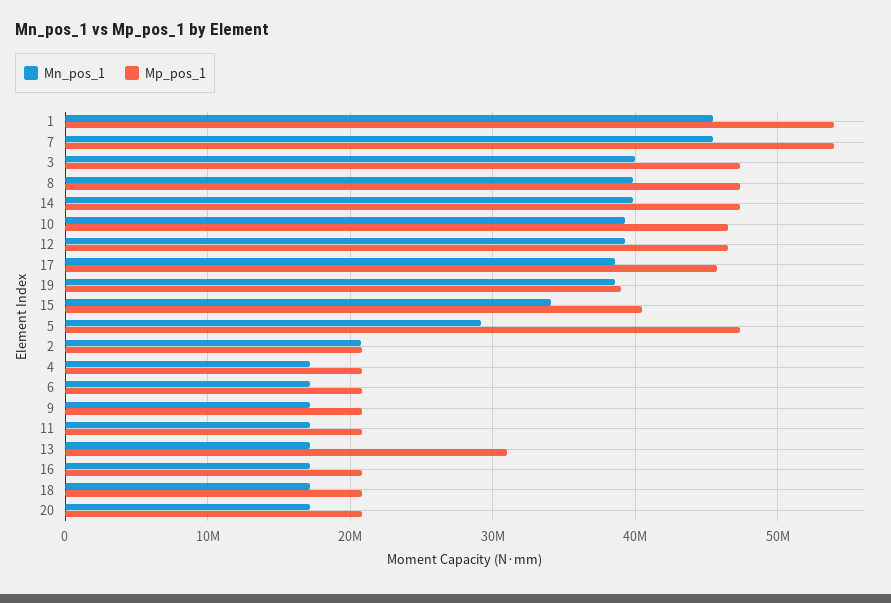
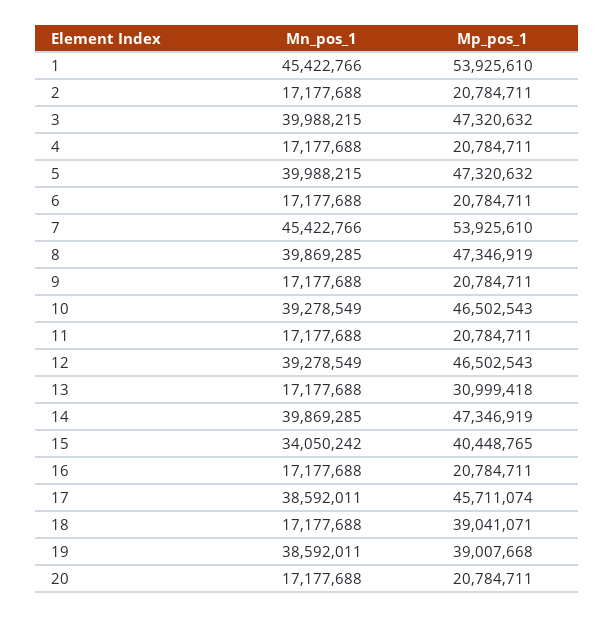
  {
    "Mn_pos_1": {
      "1": 45422766,
      "7": 45422766,
      "3": 39988215,
      "8": 39869285,
      "14": 39869285,
      "10": 39278549,
      "12": 39278549,
      "17": 38592011,
      "19": 38592011,
      "15": 34050242,
-     "5": 29000000,
+     "5": 39988215,
-     "2": 21000000,
+     "2": 17177688,
      "4": 17177688,
      "6": 17177688,
      "9": 17177688,
      "11": 17177688,
      "13": 17177688,
      "16": 17177688,
      "18": 17177688,
      "20": 17177688
    },
    "Mp_pos_1": {
      "1": 53925610,
      "7": 53925610,
      "3": 47320632,
      "8": 47346919,
      "14": 47346919,
      "10": 46502543,
      "12": 46502543,
      "17": 45711074,
      "19": 39007668,
      "15": 40448765,
      "5": 47320632,
      "2": 20784711,
      "4": 20784711,
      "6": 20784711,
      "9": 20784711,
      "11": 20784711,
      "13": 30999418,
      "16": 20784711,
-     "18": 21000000,
+     "18": 39041071,
      "20": 20784711
    }
  }

